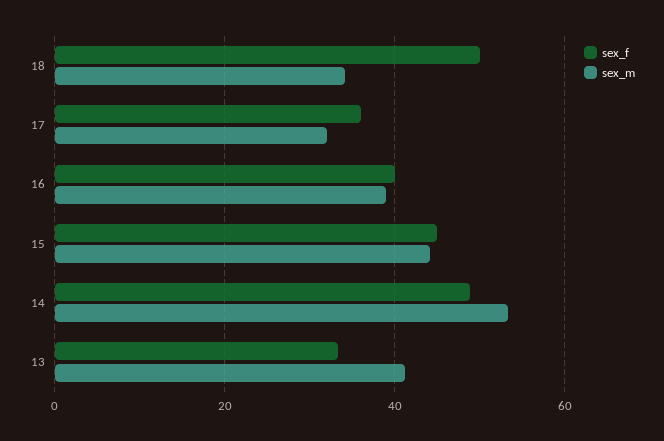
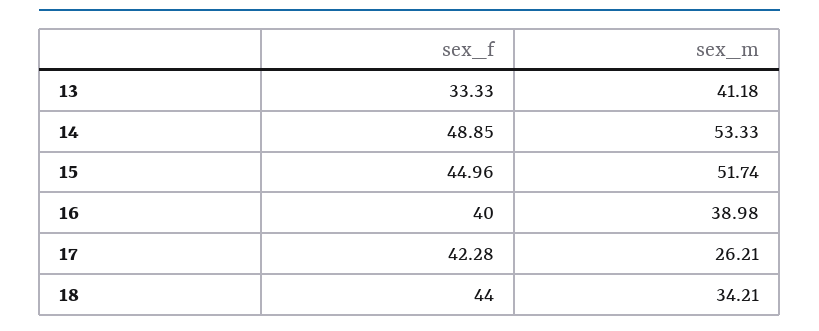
  {
    "sex_f": {
-     "18": 50,
+     "18": 44,
-     "17": 36,
+     "17": 42.28,
      "16": 40,
      "15": 44.96,
      "14": 48.85,
      "13": 33.33
    },
    "sex_m": {
      "18": 34.21,
-     "17": 32,
+     "17": 26.21,
      "16": 38.98,
-     "15": 44,
+     "15": 51.74,
      "14": 53.33,
      "13": 41.18
    }
  }

